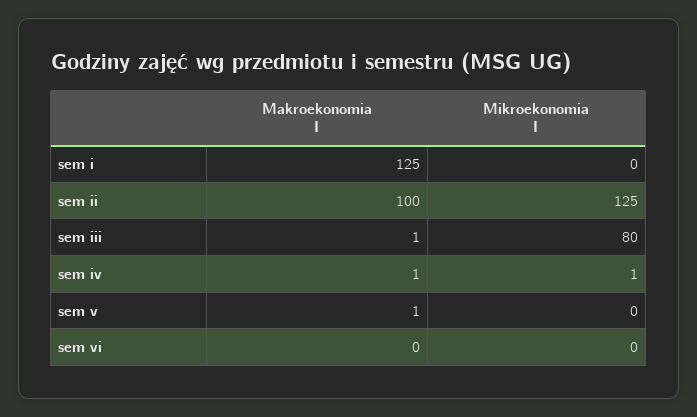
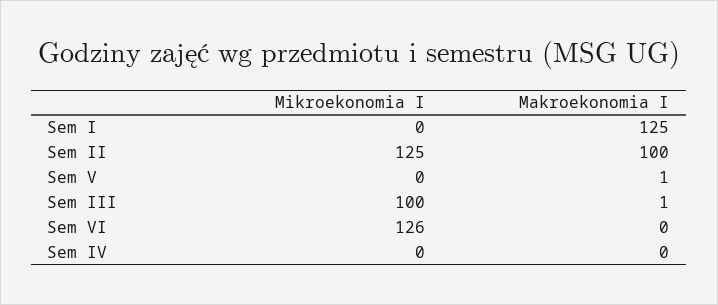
  {
    "Makroekonomia I": {
      "sem i": 125,
      "sem ii": 100,
      "sem iii": 1,
-     "sem iv": 1,
+     "sem iv": 0,
      "sem v": 1,
      "sem vi": 0
    },
    "Mikroekonomia I": {
      "sem i": 0,
      "sem ii": 125,
-     "sem iii": 80,
+     "sem iii": 100,
-     "sem iv": 1,
+     "sem iv": 0,
      "sem v": 0,
-     "sem vi": 0
+     "sem vi": 126
    }
  }

